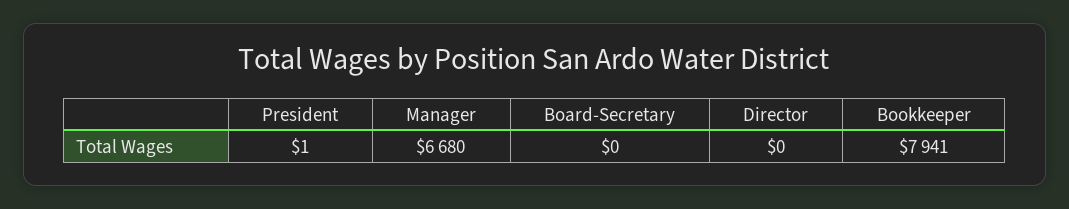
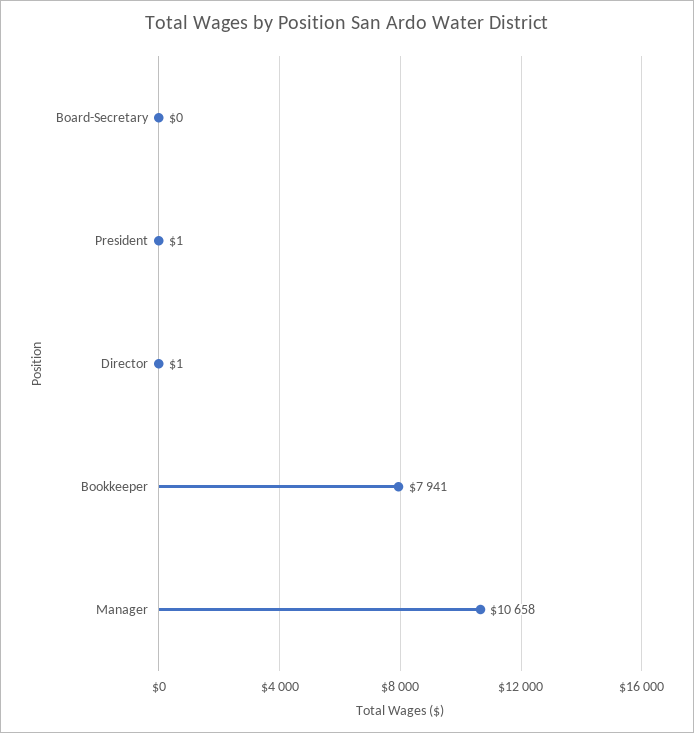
  {
    "President": 1,
-   "Manager": 6680,
+   "Manager": 10658,
    "Board-Secretary": 0,
-   "Director": 0,
+   "Director": 1,
    "Bookkeeper": 7941
  }

